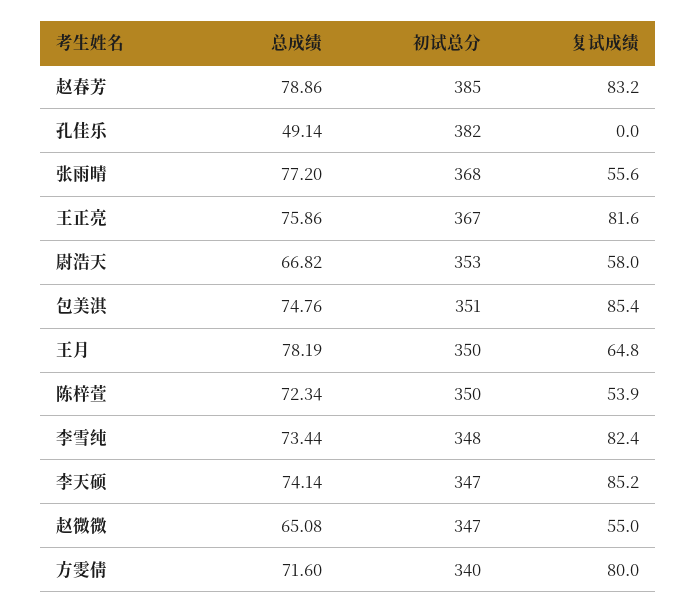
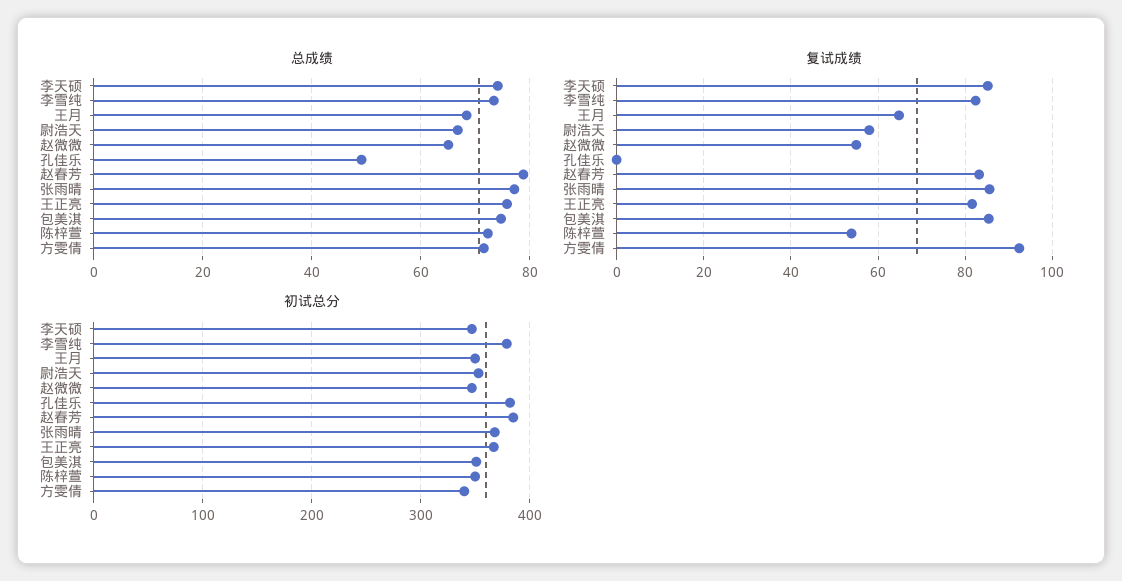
  {
    "总成绩": {
      "赵春芳": 78.86,
      "孔佳乐": 49.14,
      "张雨晴": 77.2,
      "王正亮": 75.86,
      "尉浩天": 66.82,
      "包美淇": 74.76,
-     "王月": 78.19,
+     "王月": 68,
      "陈梓萱": 72.34,
      "李雪纯": 73.44,
      "李天硕": 74.14,
      "赵微微": 65.08,
      "方雯倩": 71.6
    },
    "初试总分": {
      "赵春芳": 385,
      "孔佳乐": 382,
      "张雨晴": 368,
      "王正亮": 367,
      "尉浩天": 353,
      "包美淇": 351,
      "王月": 350,
      "陈梓萱": 350,
-     "李雪纯": 348,
+     "李雪纯": 380,
      "李天硕": 347,
      "赵微微": 347,
      "方雯倩": 340
    },
    "复试成绩": {
      "赵春芳": 83.2,
      "孔佳乐": 0,
-     "张雨晴": 55.6,
+     "张雨晴": 86,
      "王正亮": 81.6,
      "尉浩天": 58,
      "包美淇": 85.4,
      "王月": 64.8,
      "陈梓萱": 53.9,
      "李雪纯": 82.4,
      "李天硕": 85.2,
      "赵微微": 55,
-     "方雯倩": 80
+     "方雯倩": 92
    }
  }

